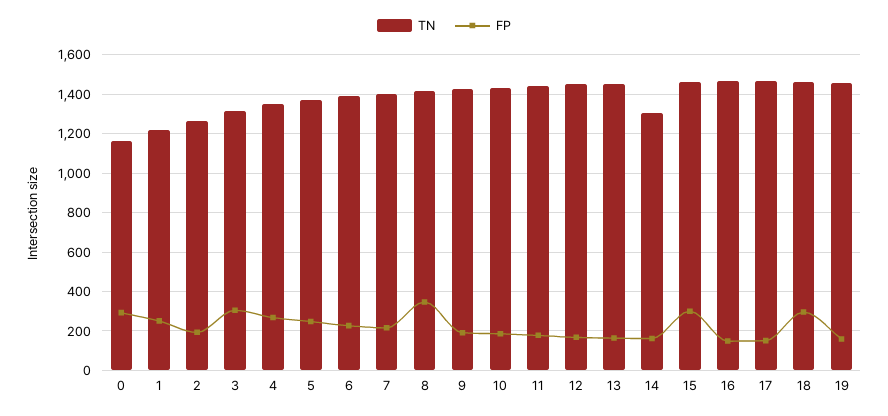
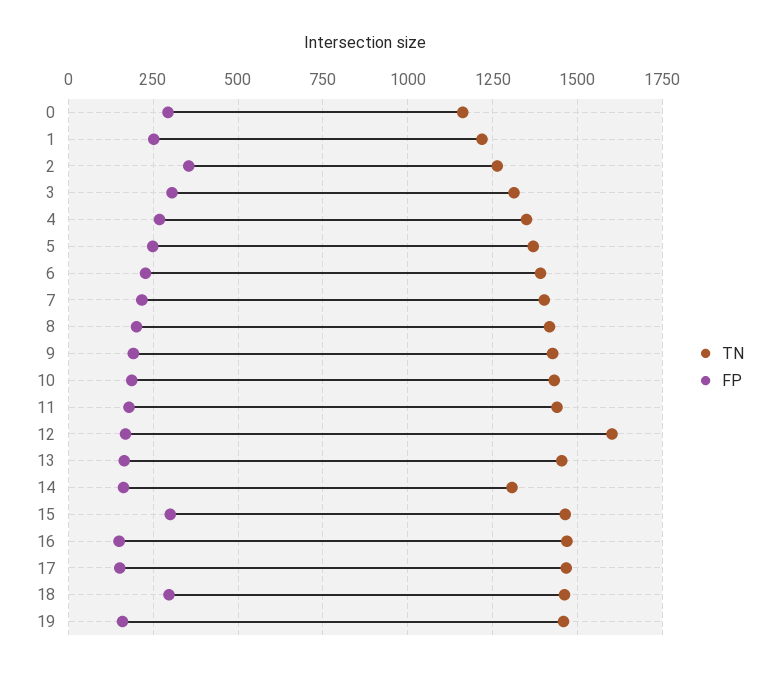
  {
    "TN": {
      "0": 1150,
      "1": 1225,
      "2": 1275,
      "3": 1325,
      "4": 1350,
      "5": 1375,
      "6": 1400,
      "7": 1400,
      "8": 1425,
      "9": 1425,
      "10": 1425,
      "11": 1450,
-     "12": 1450,
+     "12": 1600,
      "13": 1450,
      "14": 1300,
      "15": 1475,
      "16": 1475,
      "17": 1475,
      "18": 1450,
      "19": 1450
    },
    "FP": {
      "0": 300,
      "1": 250,
-     "2": 200,
+     "2": 350,
      "3": 300,
      "4": 275,
      "5": 250,
      "6": 225,
      "7": 225,
-     "8": 350,
+     "8": 200,
      "9": 200,
      "10": 175,
      "11": 175,
      "12": 175,
      "13": 175,
      "14": 150,
      "15": 300,
      "16": 150,
      "17": 150,
      "18": 300,
      "19": 150
    }
  }

